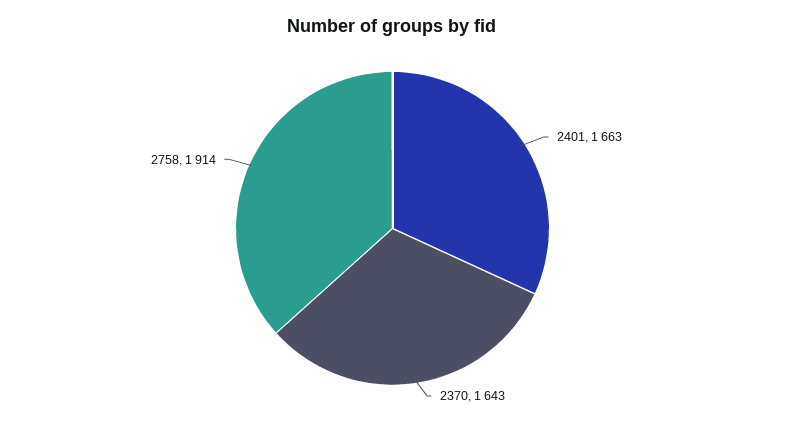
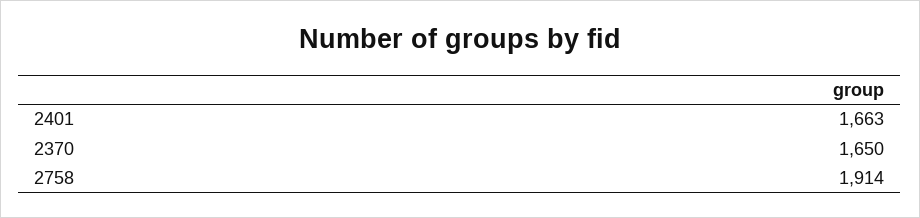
  {
    "2401": 1663,
-   "2370": 1643,
+   "2370": 1650,
    "2758": 1914
  }

